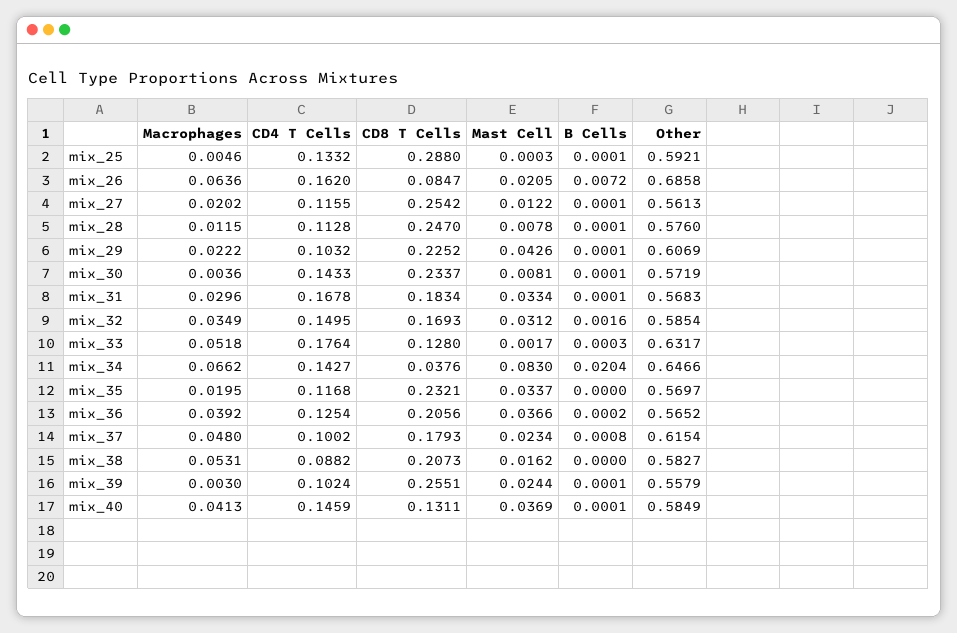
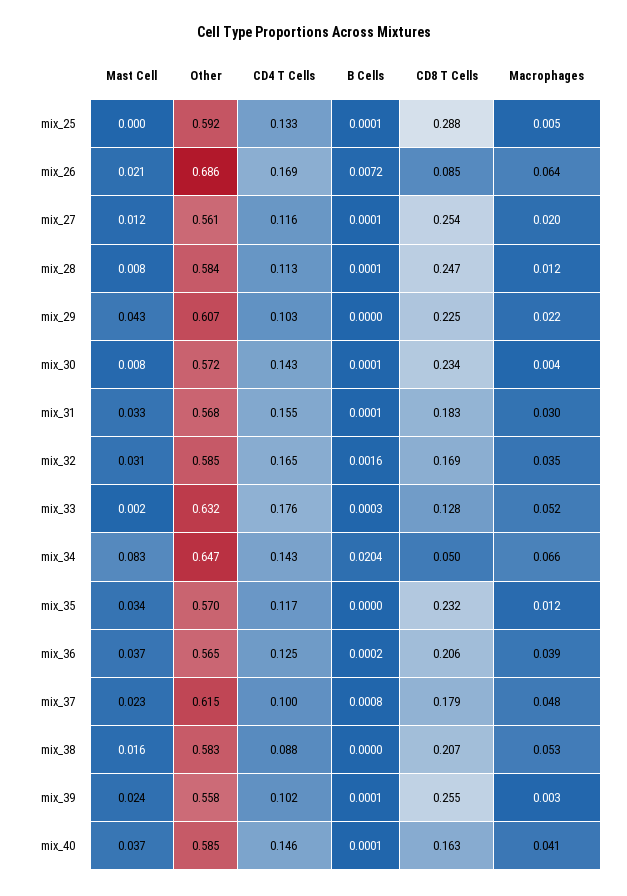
  {
    "Macrophages": {
      "mix_25": 0.0046,
      "mix_26": 0.0636,
      "mix_27": 0.0202,
      "mix_28": 0.0115,
      "mix_29": 0.0222,
      "mix_30": 0.0036,
      "mix_31": 0.0296,
      "mix_32": 0.0349,
      "mix_33": 0.0518,
      "mix_34": 0.0662,
-     "mix_35": 0.0195,
+     "mix_35": 0.012,
      "mix_36": 0.0392,
      "mix_37": 0.048,
      "mix_38": 0.0531,
      "mix_39": 0.003,
      "mix_40": 0.0413
    },
    "CD4 T Cells": {
      "mix_25": 0.1332,
-     "mix_26": 0.162,
+     "mix_26": 0.169,
      "mix_27": 0.1155,
      "mix_28": 0.1128,
      "mix_29": 0.1032,
      "mix_30": 0.1433,
-     "mix_31": 0.1678,
+     "mix_31": 0.155,
-     "mix_32": 0.1495,
+     "mix_32": 0.165,
      "mix_33": 0.1764,
      "mix_34": 0.1427,
      "mix_35": 0.1168,
      "mix_36": 0.1254,
      "mix_37": 0.1002,
      "mix_38": 0.0882,
      "mix_39": 0.1024,
      "mix_40": 0.1459
    },
    "CD8 T Cells": {
      "mix_25": 0.288,
      "mix_26": 0.0847,
      "mix_27": 0.2542,
      "mix_28": 0.247,
      "mix_29": 0.2252,
      "mix_30": 0.2337,
      "mix_31": 0.1834,
      "mix_32": 0.1693,
      "mix_33": 0.128,
-     "mix_34": 0.0376,
+     "mix_34": 0.05,
      "mix_35": 0.2321,
      "mix_36": 0.2056,
      "mix_37": 0.1793,
      "mix_38": 0.2073,
      "mix_39": 0.2551,
-     "mix_40": 0.1311
+     "mix_40": 0.163
    },
    "Mast Cell": {
      "mix_25": 0.0003,
      "mix_26": 0.0205,
      "mix_27": 0.0122,
      "mix_28": 0.0078,
      "mix_29": 0.0426,
      "mix_30": 0.0081,
      "mix_31": 0.0334,
      "mix_32": 0.0312,
      "mix_33": 0.0017,
      "mix_34": 0.083,
      "mix_35": 0.0337,
      "mix_36": 0.0366,
      "mix_37": 0.0234,
      "mix_38": 0.0162,
      "mix_39": 0.0244,
      "mix_40": 0.0369
    },
    "B Cells": {
      "mix_25": 0.0001,
      "mix_26": 0.0072,
      "mix_27": 0.0001,
      "mix_28": 0.0001,
-     "mix_29": 0.0001,
+     "mix_29": 0,
      "mix_30": 0.0001,
      "mix_31": 0.0001,
      "mix_32": 0.0016,
      "mix_33": 0.0003,
      "mix_34": 0.0204,
      "mix_35": 0,
      "mix_36": 0.0002,
      "mix_37": 0.0008,
      "mix_38": 0,
      "mix_39": 0.0001,
      "mix_40": 0.0001
    },
    "Other": {
      "mix_25": 0.5921,
      "mix_26": 0.6858,
      "mix_27": 0.5613,
-     "mix_28": 0.576,
+     "mix_28": 0.584,
      "mix_29": 0.6069,
      "mix_30": 0.5719,
      "mix_31": 0.5683,
      "mix_32": 0.5854,
      "mix_33": 0.6317,
      "mix_34": 0.6466,
      "mix_35": 0.5697,
      "mix_36": 0.5652,
      "mix_37": 0.6154,
      "mix_38": 0.5827,
      "mix_39": 0.5579,
      "mix_40": 0.5849
    }
  }

